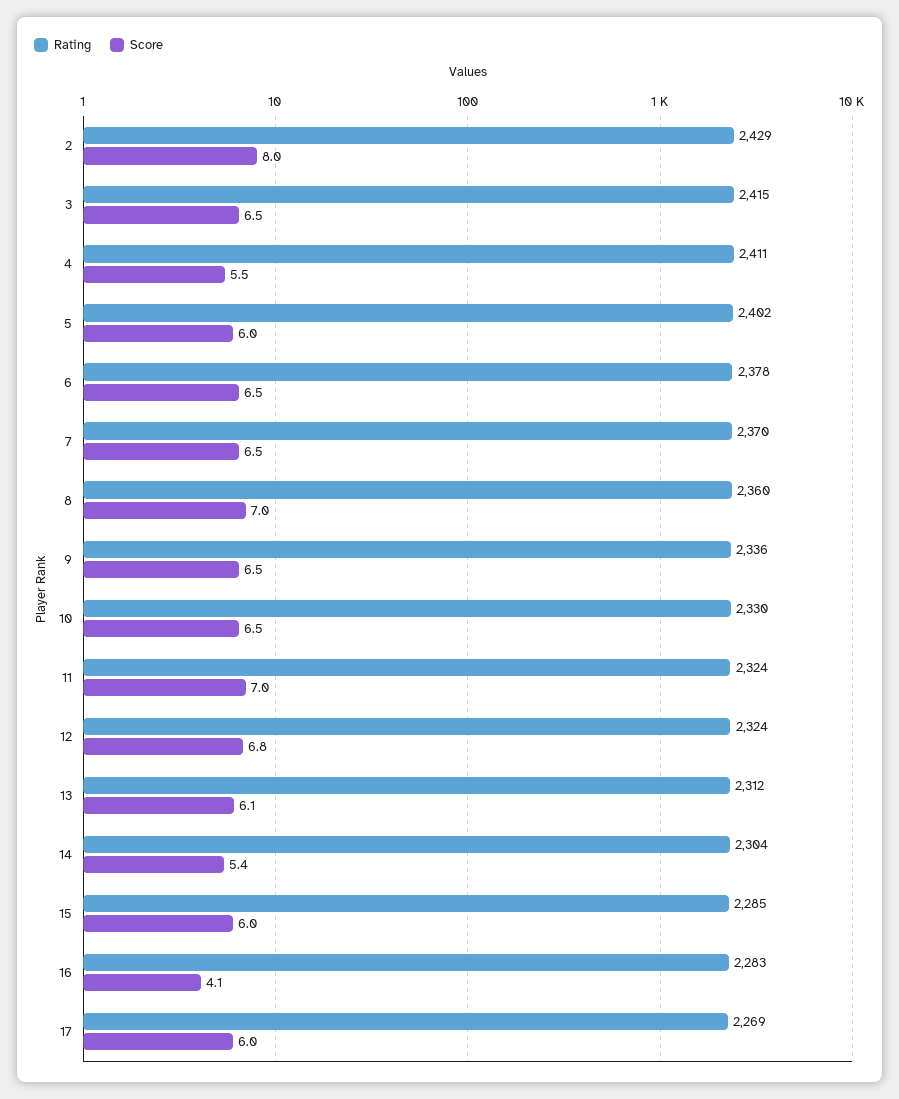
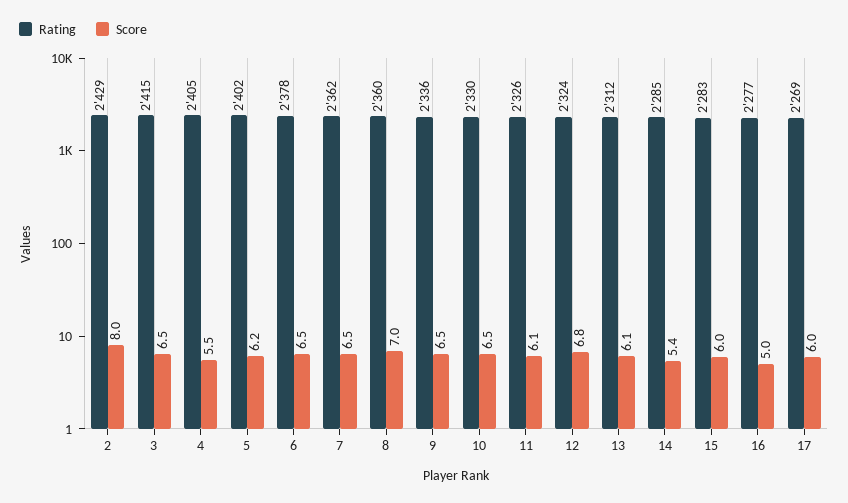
  {
    "Rating": {
      "2": 2429,
      "3": 2415,
-     "4": 2411,
+     "4": 2405,
      "5": 2402,
      "6": 2378,
-     "7": 2370,
+     "7": 2362,
      "8": 2360,
      "9": 2336,
      "10": 2330,
-     "11": 2324,
+     "11": 2326,
      "12": 2324,
      "13": 2312,
-     "14": 2304,
+     "14": 2285,
-     "15": 2285,
+     "15": 2283,
-     "16": 2283,
+     "16": 2277,
      "17": 2269
    },
    "Score": {
      "2": 8,
      "3": 6.5,
      "4": 5.5,
-     "5": 6,
+     "5": 6.2,
      "6": 6.5,
      "7": 6.5,
      "8": 7,
      "9": 6.5,
      "10": 6.5,
-     "11": 7,
+     "11": 6.1,
      "12": 6.8,
      "13": 6.1,
      "14": 5.4,
      "15": 6,
-     "16": 4.1,
+     "16": 5,
      "17": 6
    }
  }

